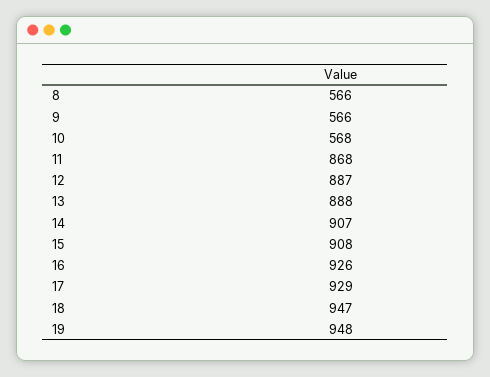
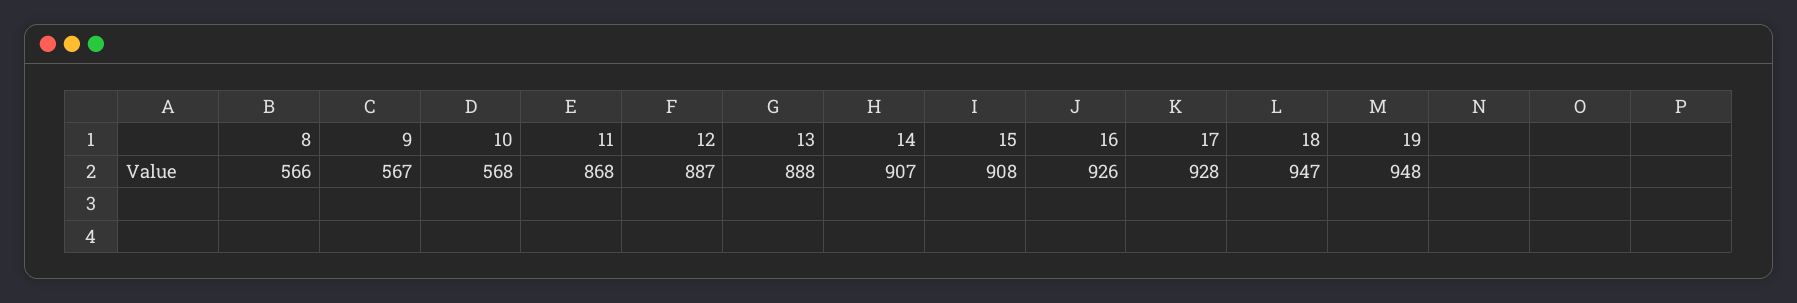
  {
    "8": 566,
-   "9": 566,
+   "9": 567,
    "10": 568,
    "11": 868,
    "12": 887,
    "13": 888,
    "14": 907,
    "15": 908,
    "16": 926,
-   "17": 929,
+   "17": 928,
    "18": 947,
    "19": 948
  }

